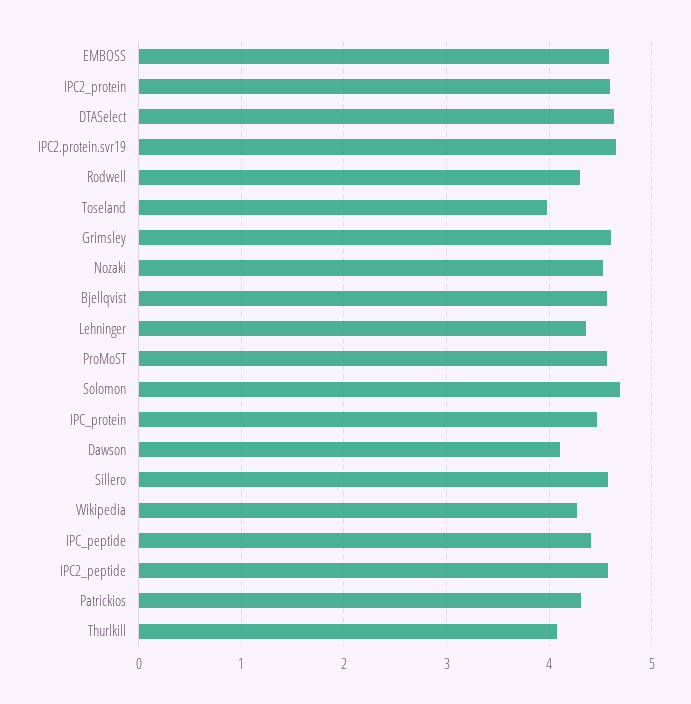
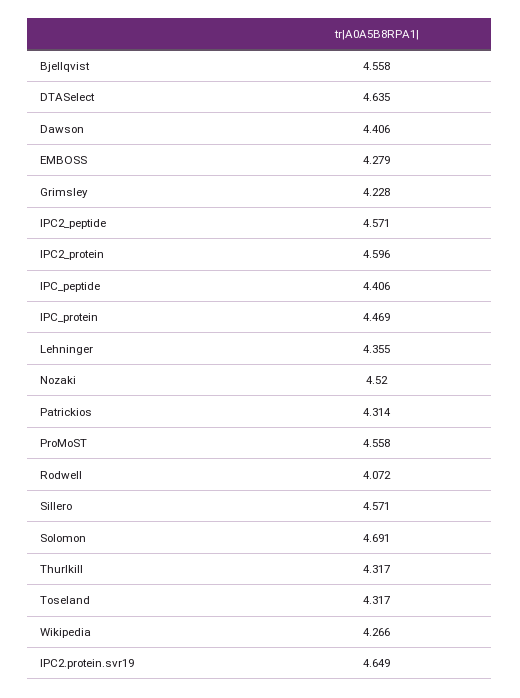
  {
-   "EMBOSS": 4.6,
+   "EMBOSS": 4.279,
    "IPC2_protein": 4.596,
    "DTASelect": 4.635,
    "IPC2.protein.svr19": 4.649,
-   "Rodwell": 4.3,
+   "Rodwell": 4.072,
-   "Toseland": 4,
+   "Toseland": 4.317,
-   "Grimsley": 4.6,
+   "Grimsley": 4.228,
    "Nozaki": 4.52,
    "Bjellqvist": 4.558,
    "Lehninger": 4.355,
    "ProMoST": 4.558,
    "Solomon": 4.691,
    "IPC_protein": 4.469,
-   "Dawson": 4.1,
+   "Dawson": 4.406,
    "Sillero": 4.571,
    "Wikipedia": 4.266,
    "IPC_peptide": 4.406,
    "IPC2_peptide": 4.571,
    "Patrickios": 4.314,
-   "Thurlkill": 4.1
+   "Thurlkill": 4.317
  }

